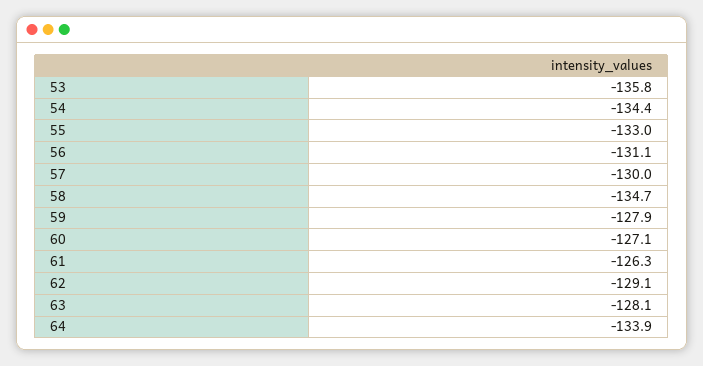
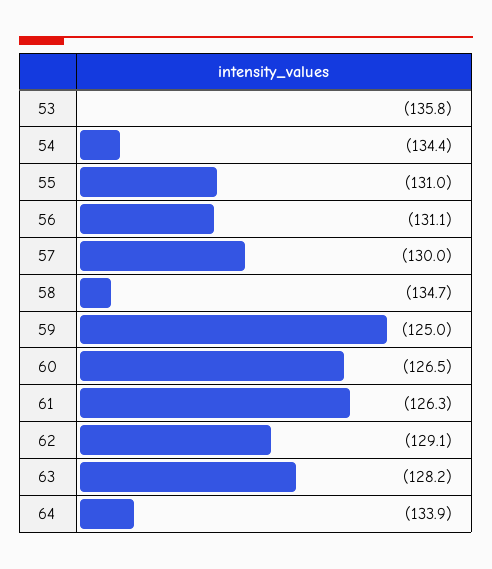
  {
    "53": -135.8,
    "54": -134.4,
-   "55": -133,
+   "55": -131,
    "56": -131.1,
    "57": -130,
    "58": -134.7,
-   "59": -127.9,
+   "59": -125,
-   "60": -127.1,
+   "60": -126.5,
    "61": -126.3,
    "62": -129.1,
-   "63": -128.1,
+   "63": -128.2,
    "64": -133.9
  }

